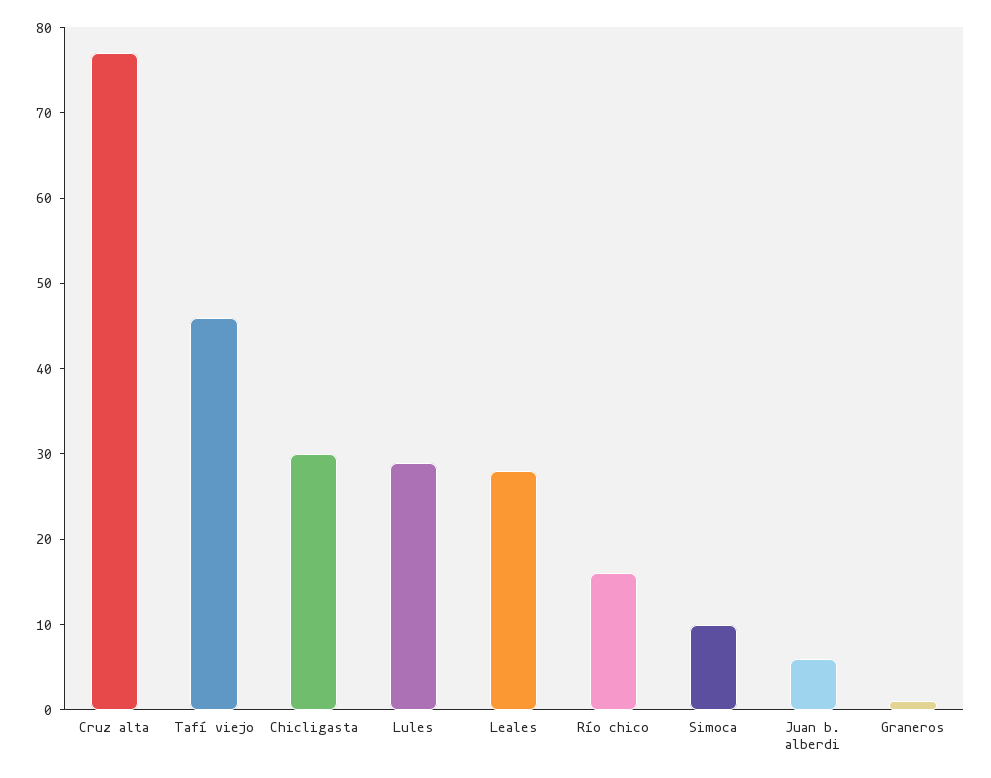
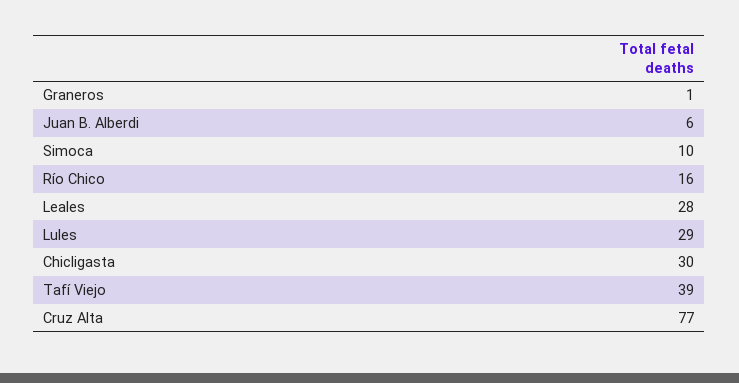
  {
    "Cruz alta": 77,
-   "Tafí viejo": 46,
+   "Tafí viejo": 39,
    "Chicligasta": 30,
    "Lules": 29,
    "Leales": 28,
    "Río chico": 16,
    "Simoca": 10,
    "Juan b. alberdi": 6,
    "Graneros": 1
  }

